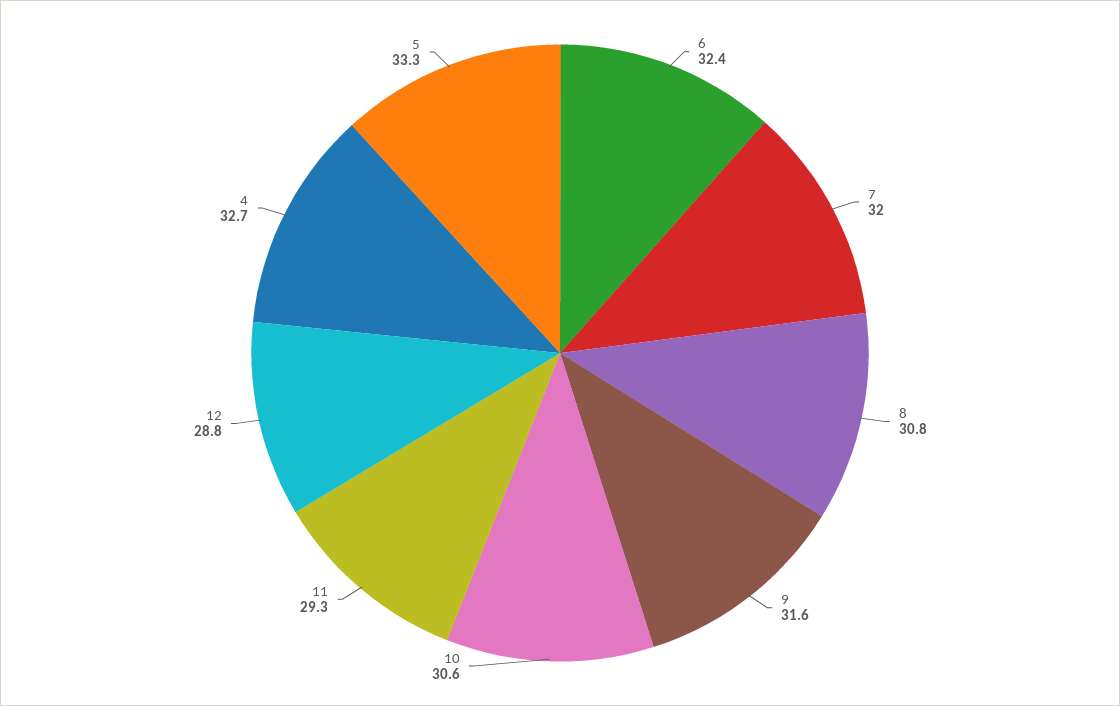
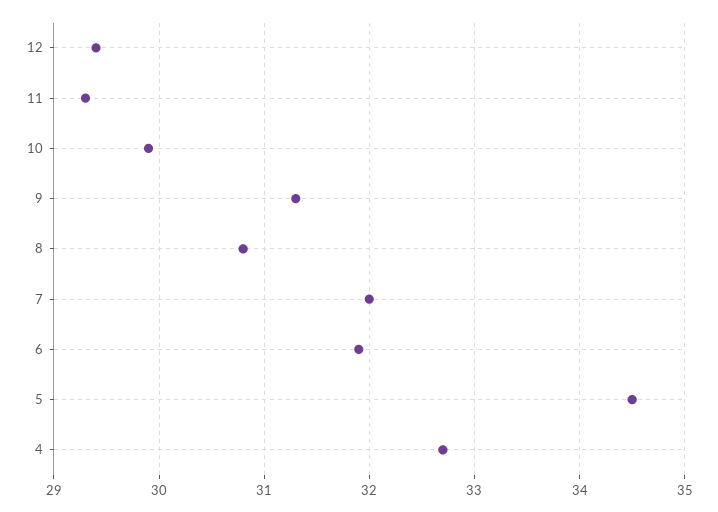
  {
-   "6": 32.4,
+   "6": 31.9,
    "7": 32,
    "8": 30.8,
-   "9": 31.6,
+   "9": 31.3,
-   "10": 30.6,
+   "10": 29.9,
    "11": 29.3,
-   "12": 28.8,
+   "12": 29.4,
    "4": 32.7,
-   "5": 33.3
+   "5": 34.5
  }

